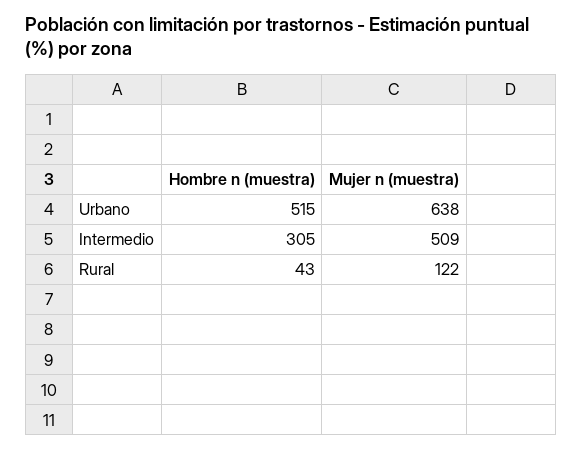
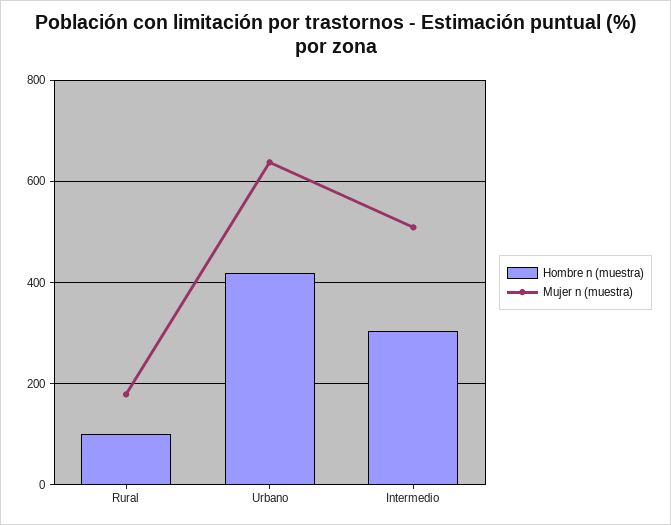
  {
    "Hombre n (muestra)": {
-     "Urbano": 515,
+     "Urbano": 420,
      "Intermedio": 305,
-     "Rural": 43
+     "Rural": 100
    },
    "Mujer n (muestra)": {
      "Urbano": 638,
      "Intermedio": 509,
-     "Rural": 122
+     "Rural": 180
    }
  }

